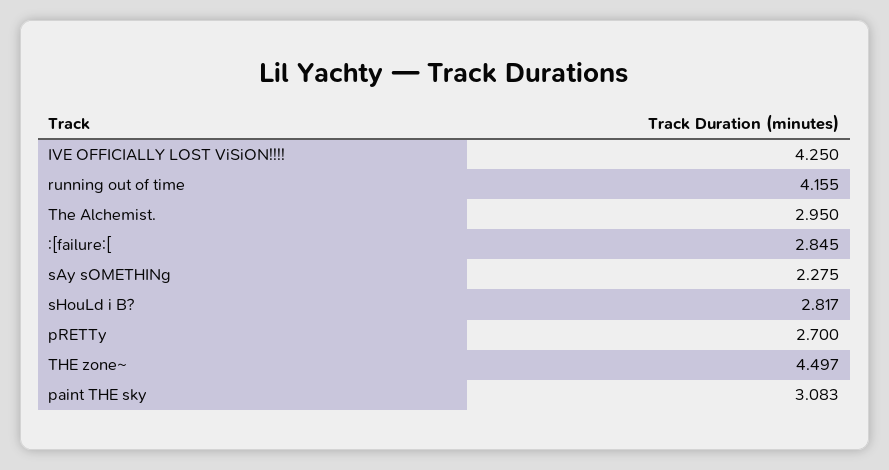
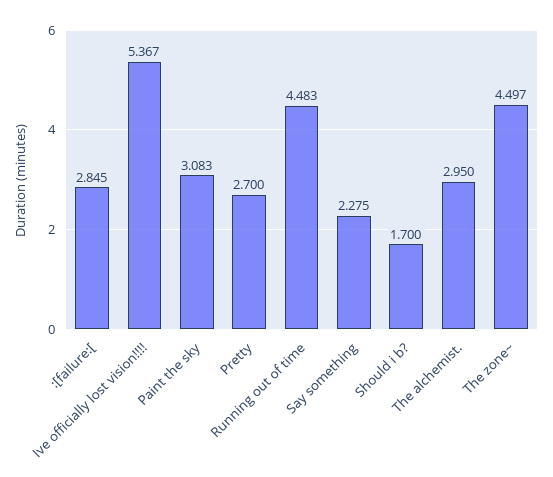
  {
-   "IVE OFFICIALLY LOST ViSiON!!!!": 4.25,
+   "IVE OFFICIALLY LOST ViSiON!!!!": 5.367,
-   "running out of time": 4.155,
+   "running out of time": 4.483,
    "The Alchemist.": 2.95,
    ":[failure:[": 2.845,
    "sAy sOMETHINg": 2.275,
-   "sHouLd i B?": 2.817,
+   "sHouLd i B?": 1.7,
    "pRETTy": 2.7,
    "THE zone~": 4.497,
    "paint THE sky": 3.083
  }

